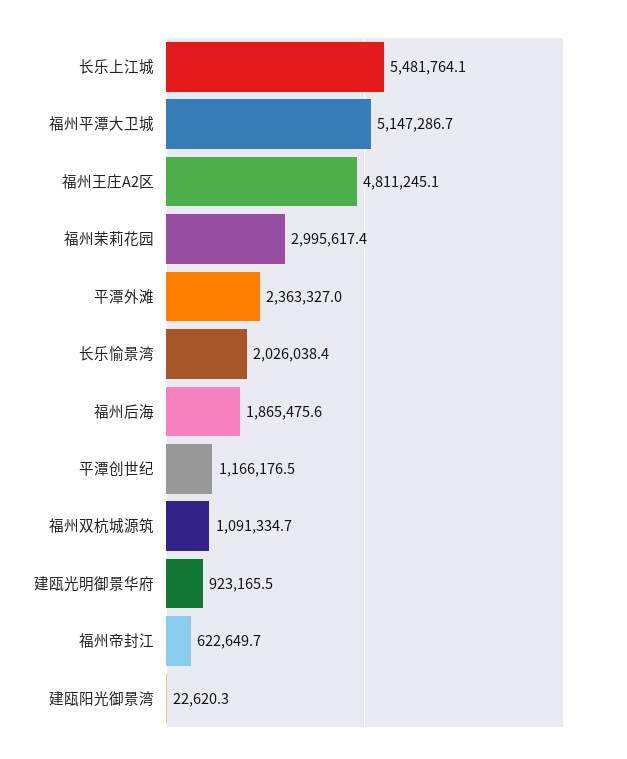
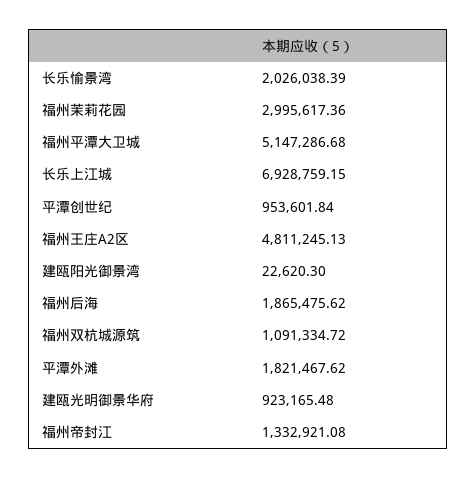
  {
-   "长乐上江城": 5481764.1,
+   "长乐上江城": 6928759.15,
    "福州平潭大卫城": 5147286.68,
    "福州王庄A2区": 4811245.13,
    "福州茉莉花园": 2995617.36,
-   "平潭外滩": 2363327,
+   "平潭外滩": 1821467.62,
    "长乐愉景湾": 2026038.39,
    "福州后海": 1865475.62,
-   "平潭创世纪": 1166176.5,
+   "平潭创世纪": 953601.84,
    "福州双杭城源筑": 1091334.72,
    "建瓯光明御景华府": 923165.48,
-   "福州帝封江": 622649.7,
+   "福州帝封江": 1332921.08,
    "建瓯阳光御景湾": 22620.3
  }

